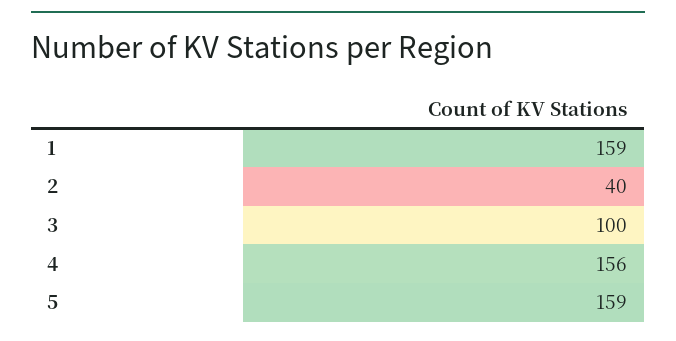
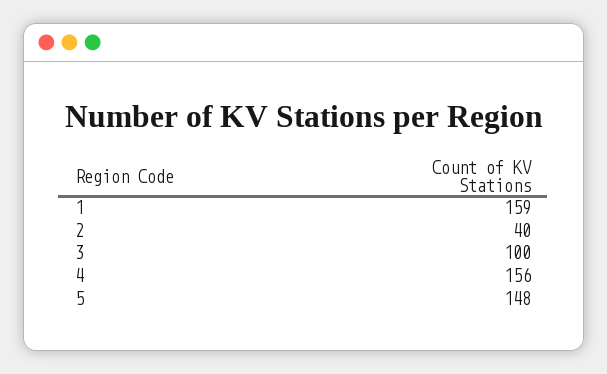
  {
    "1": 159,
    "2": 40,
    "3": 100,
    "4": 156,
-   "5": 159
+   "5": 148
  }

